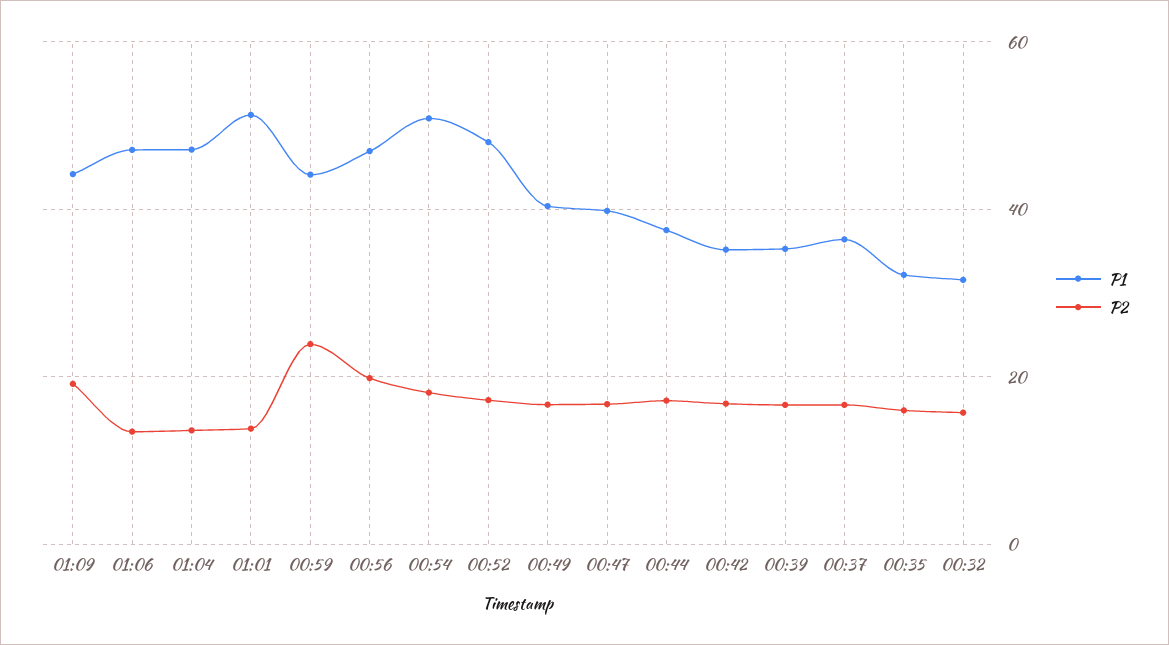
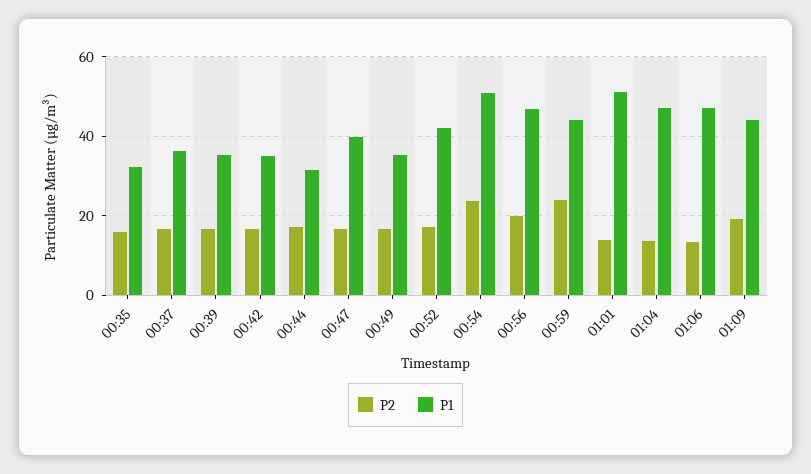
  {
    "P1": {
      "01:09": 44,
      "01:06": 48,
      "01:04": 48,
      "01:01": 52,
      "00:59": 44,
      "00:56": 46,
      "00:54": 50,
-     "00:52": 48,
+     "00:52": 42,
-     "00:49": 40,
+     "00:49": 36,
      "00:47": 40,
-     "00:44": 38,
+     "00:44": 32,
      "00:42": 36,
      "00:39": 36,
      "00:37": 36,
-     "00:35": 32,
+     "00:35": 32
-     "00:32": 32
    },
    "P2": {
      "01:09": 20,
      "01:06": 14,
      "01:04": 14,
      "01:01": 14,
      "00:59": 24,
      "00:56": 20,
-     "00:54": 18,
+     "00:54": 24,
      "00:52": 18,
      "00:49": 16,
      "00:47": 16,
      "00:44": 18,
      "00:42": 16,
      "00:39": 16,
      "00:37": 16,
-     "00:35": 16,
+     "00:35": 16
-     "00:32": 16
    }
  }

